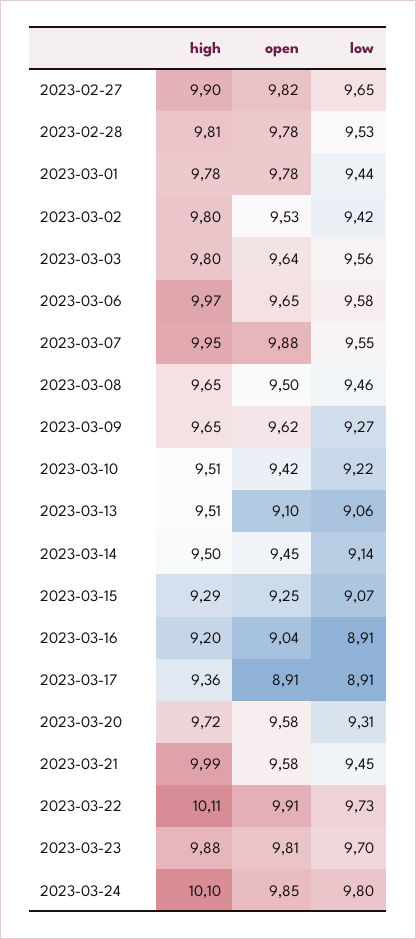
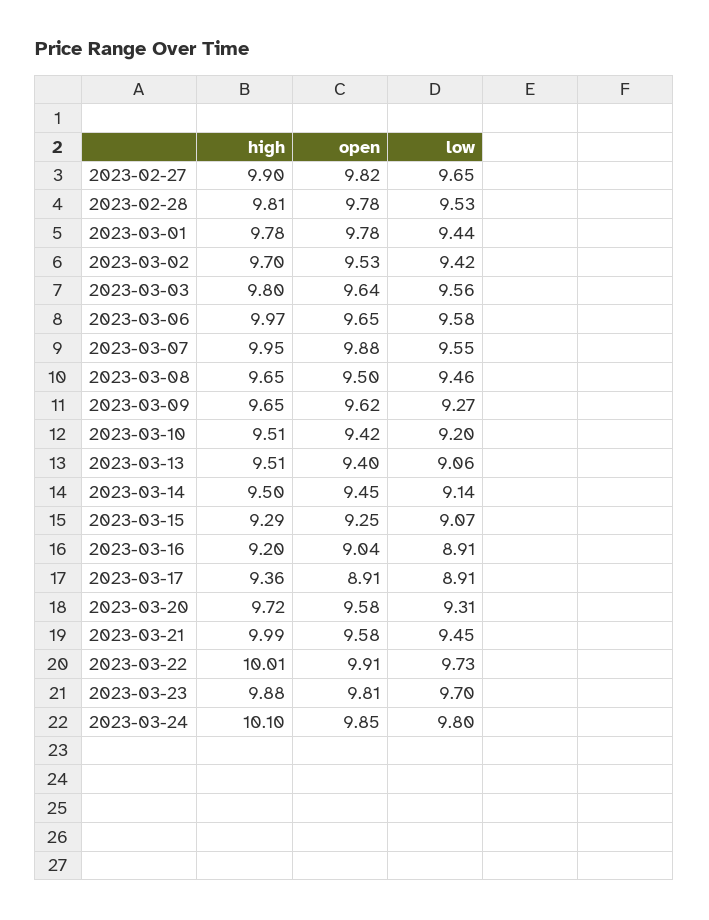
  {
    "high": {
      "2023-02-27": 9.9,
      "2023-02-28": 9.81,
      "2023-03-01": 9.78,
-     "2023-03-02": 9.8,
+     "2023-03-02": 9.7,
      "2023-03-03": 9.8,
      "2023-03-06": 9.97,
      "2023-03-07": 9.95,
      "2023-03-08": 9.65,
      "2023-03-09": 9.65,
      "2023-03-10": 9.51,
      "2023-03-13": 9.51,
      "2023-03-14": 9.5,
      "2023-03-15": 9.29,
      "2023-03-16": 9.2,
      "2023-03-17": 9.36,
      "2023-03-20": 9.72,
      "2023-03-21": 9.99,
-     "2023-03-22": 10.11,
+     "2023-03-22": 10.01,
      "2023-03-23": 9.88,
      "2023-03-24": 10.1
    },
    "open": {
      "2023-02-27": 9.82,
      "2023-02-28": 9.78,
      "2023-03-01": 9.78,
      "2023-03-02": 9.53,
      "2023-03-03": 9.64,
      "2023-03-06": 9.65,
      "2023-03-07": 9.88,
      "2023-03-08": 9.5,
      "2023-03-09": 9.62,
      "2023-03-10": 9.42,
-     "2023-03-13": 9.1,
+     "2023-03-13": 9.4,
      "2023-03-14": 9.45,
      "2023-03-15": 9.25,
      "2023-03-16": 9.04,
      "2023-03-17": 8.91,
      "2023-03-20": 9.58,
      "2023-03-21": 9.58,
      "2023-03-22": 9.91,
      "2023-03-23": 9.81,
      "2023-03-24": 9.85
    },
    "low": {
      "2023-02-27": 9.65,
      "2023-02-28": 9.53,
      "2023-03-01": 9.44,
      "2023-03-02": 9.42,
      "2023-03-03": 9.56,
      "2023-03-06": 9.58,
      "2023-03-07": 9.55,
      "2023-03-08": 9.46,
      "2023-03-09": 9.27,
-     "2023-03-10": 9.22,
+     "2023-03-10": 9.2,
      "2023-03-13": 9.06,
      "2023-03-14": 9.14,
      "2023-03-15": 9.07,
      "2023-03-16": 8.91,
      "2023-03-17": 8.91,
      "2023-03-20": 9.31,
      "2023-03-21": 9.45,
      "2023-03-22": 9.73,
      "2023-03-23": 9.7,
      "2023-03-24": 9.8
    }
  }

